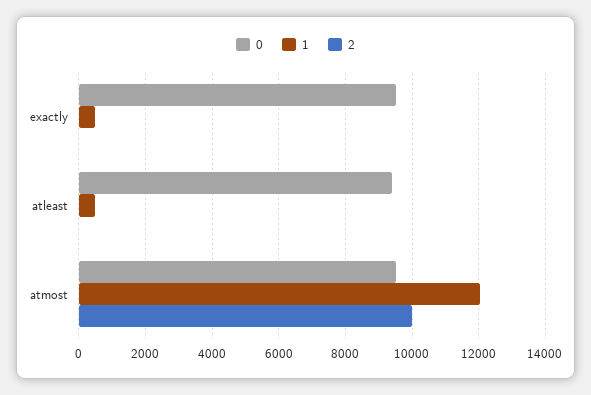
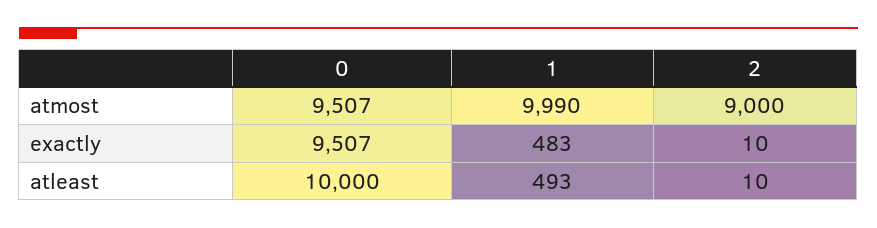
  {
    "0": {
      "exactly": 9507,
-     "atleast": 9400,
+     "atleast": 10000,
      "atmost": 9507
    },
    "1": {
      "exactly": 483,
      "atleast": 493,
-     "atmost": 12000
+     "atmost": 9990
    },
    "2": {
      "exactly": 10,
      "atleast": 10,
-     "atmost": 10000
+     "atmost": 9000
    }
  }

